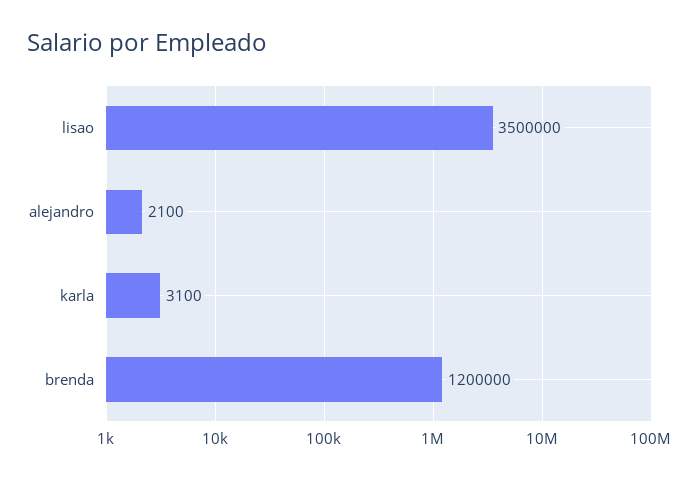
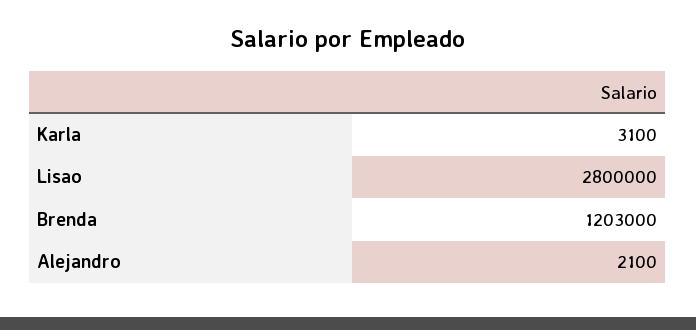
  {
-   "lisao": 3500000,
+   "lisao": 2800000,
    "alejandro": 2100,
    "karla": 3100,
-   "brenda": 1200000
+   "brenda": 1203000
  }

